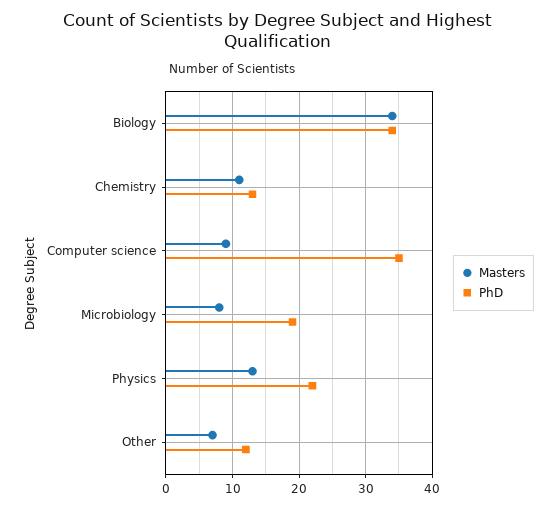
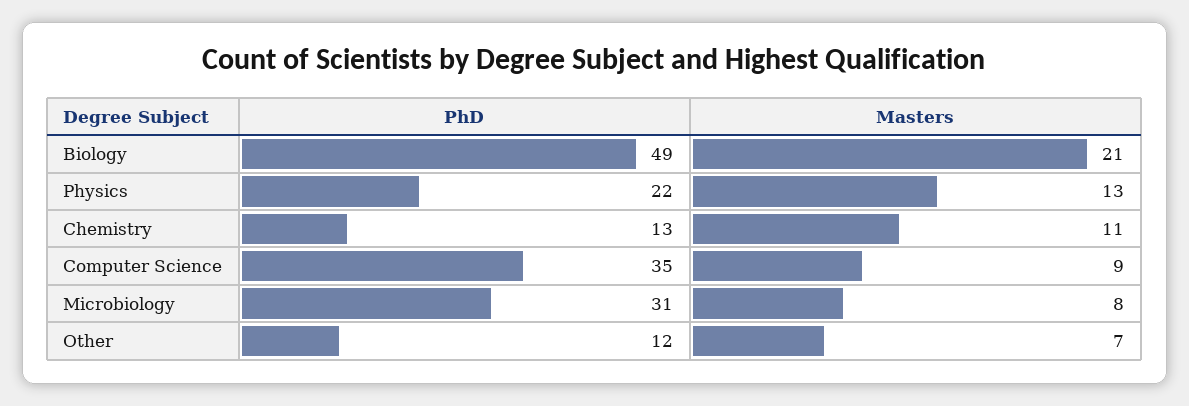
  {
    "Masters": {
-     "Biology": 34,
+     "Biology": 21,
      "Chemistry": 11,
      "Computer science": 9,
      "Microbiology": 8,
      "Physics": 13,
      "Other": 7
    },
    "PhD": {
-     "Biology": 34,
+     "Biology": 49,
      "Chemistry": 13,
      "Computer science": 35,
-     "Microbiology": 19,
+     "Microbiology": 31,
      "Physics": 22,
      "Other": 12
    }
  }

